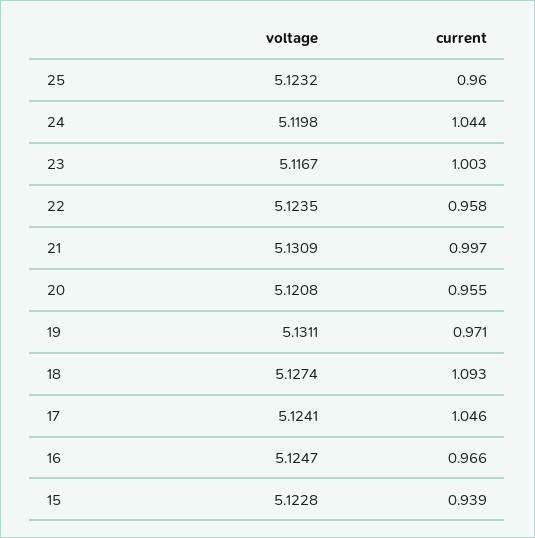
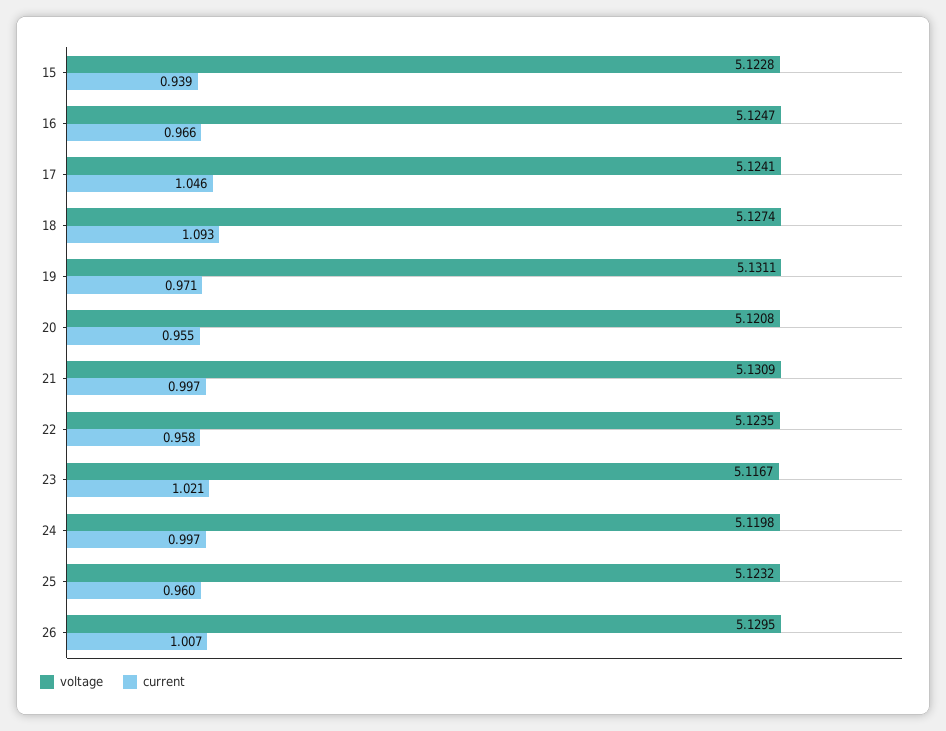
  {
    "voltage": {
      "25": 5.1232,
      "24": 5.1198,
      "23": 5.1167,
      "22": 5.1235,
      "21": 5.1309,
      "20": 5.1208,
      "19": 5.1311,
      "18": 5.1274,
      "17": 5.1241,
      "16": 5.1247,
-     "15": 5.1228
+     "15": 5.1228,
+     "26": 5.1295
    },
    "current": {
      "25": 0.96,
-     "24": 1.044,
+     "24": 0.997,
-     "23": 1.003,
+     "23": 1.021,
      "22": 0.958,
      "21": 0.997,
      "20": 0.955,
      "19": 0.971,
      "18": 1.093,
      "17": 1.046,
      "16": 0.966,
-     "15": 0.939
+     "15": 0.939,
+     "26": 1.007
    }
  }

